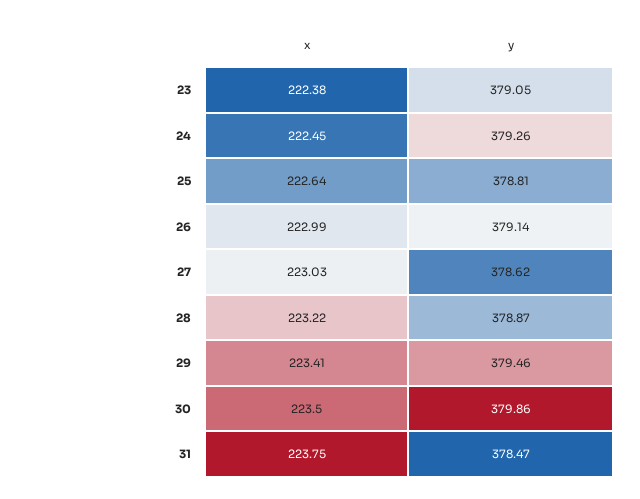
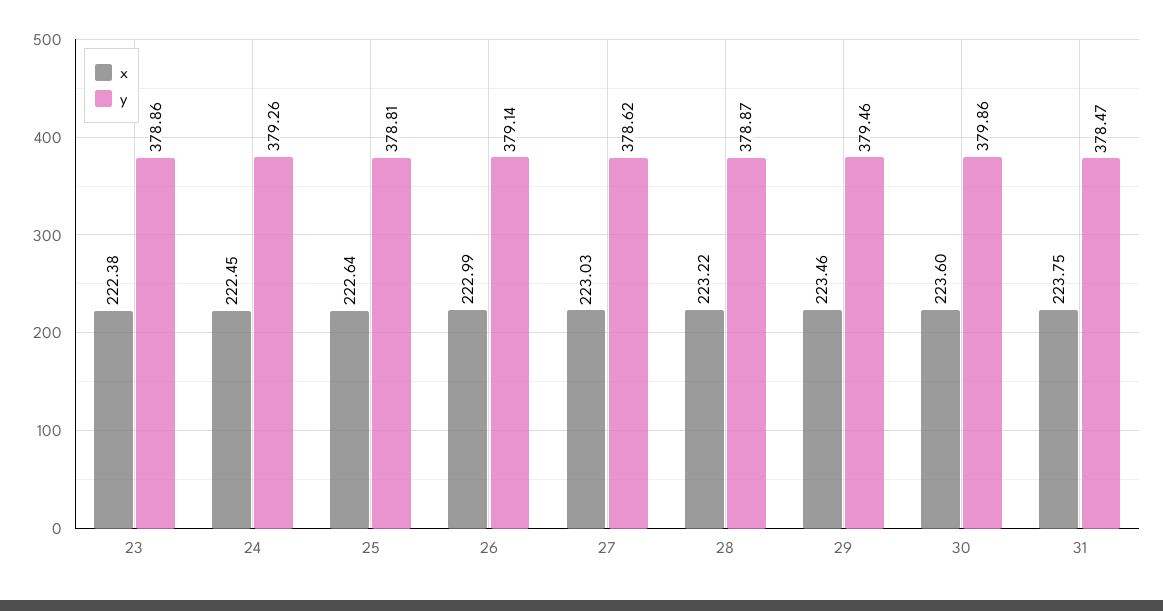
  {
    "x": {
      "23": 222.38,
      "24": 222.45,
      "25": 222.64,
      "26": 222.99,
      "27": 223.03,
      "28": 223.22,
-     "29": 223.41,
+     "29": 223.46,
-     "30": 223.5,
+     "30": 223.6,
      "31": 223.75
    },
    "y": {
-     "23": 379.05,
+     "23": 378.86,
      "24": 379.26,
      "25": 378.81,
      "26": 379.14,
      "27": 378.62,
      "28": 378.87,
      "29": 379.46,
      "30": 379.86,
      "31": 378.47
    }
  }

